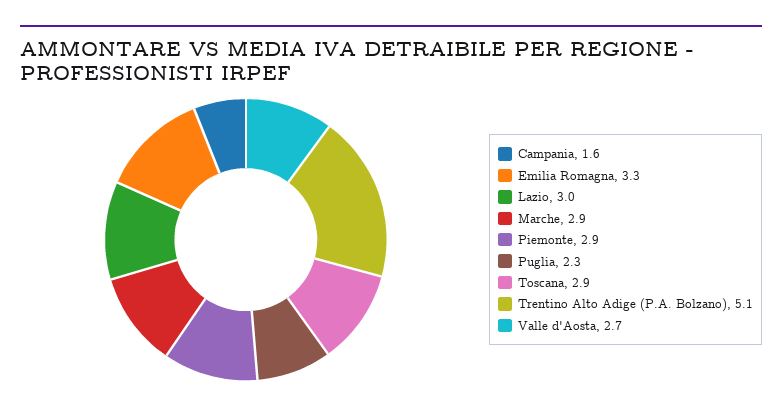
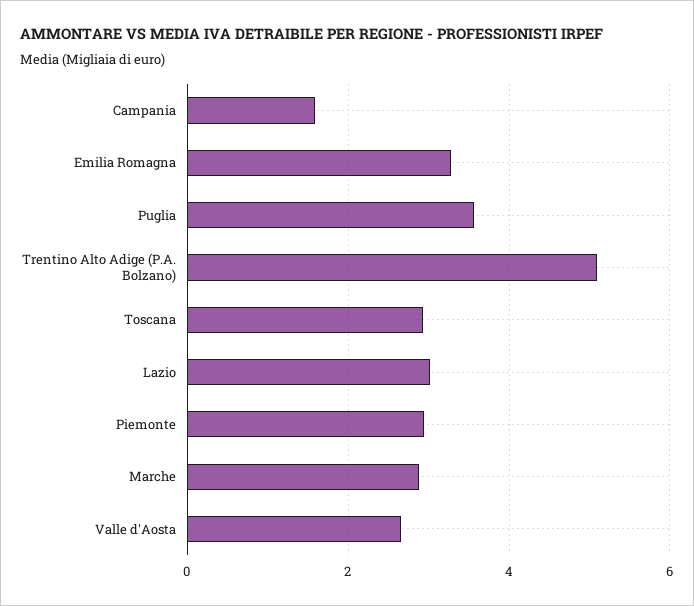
  {
    "Campania": 1.6,
    "Emilia Romagna": 3.3,
    "Lazio": 3,
    "Marche": 2.9,
    "Piemonte": 2.9,
-   "Puglia": 2.3,
+   "Puglia": 3.6,
    "Toscana": 2.9,
    "Trentino Alto Adige (P.A. Bolzano)": 5.1,
    "Valle d'Aosta": 2.7
  }

